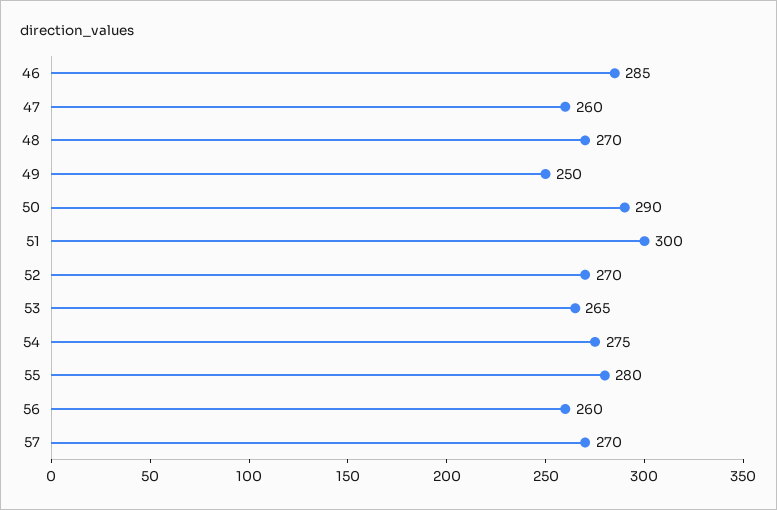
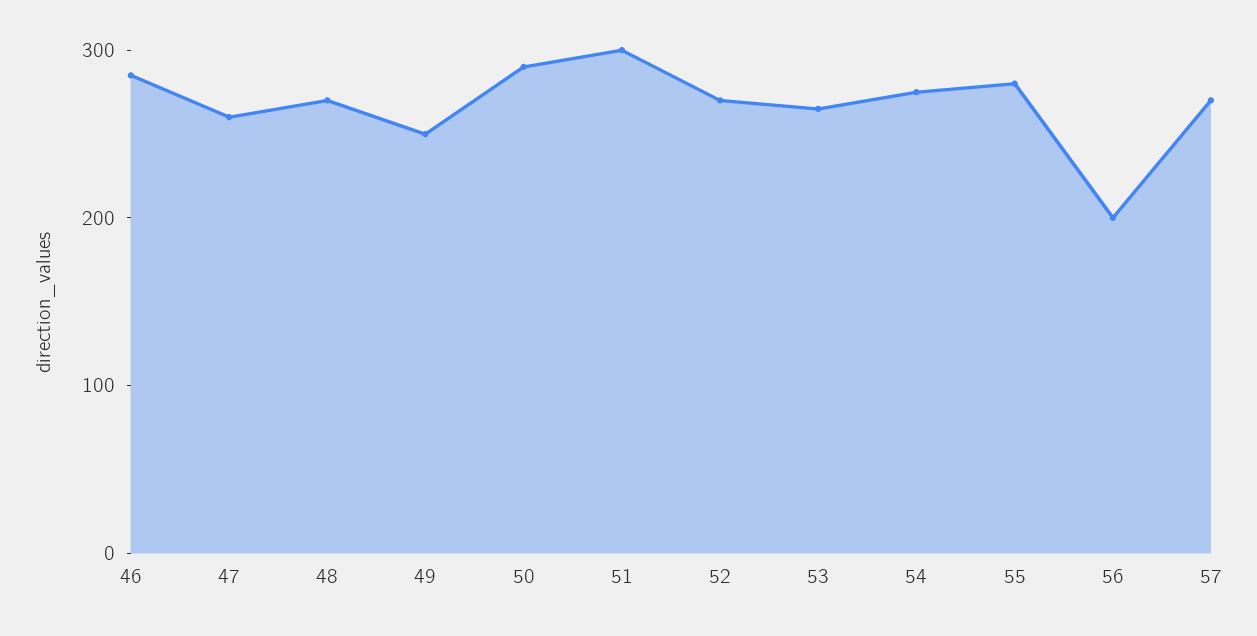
  {
    "46": 285,
    "47": 260,
    "48": 270,
    "49": 250,
    "50": 290,
    "51": 300,
    "52": 270,
    "53": 265,
    "54": 275,
    "55": 280,
-   "56": 260,
+   "56": 200,
    "57": 270
  }

